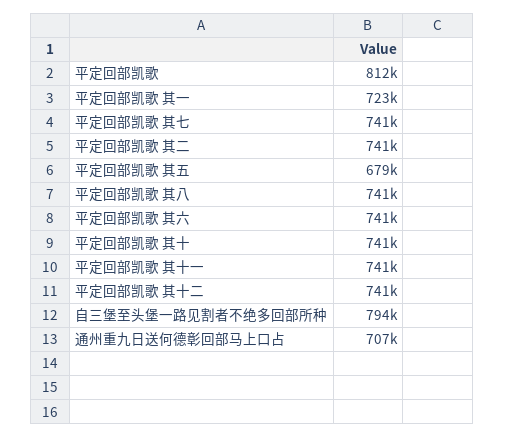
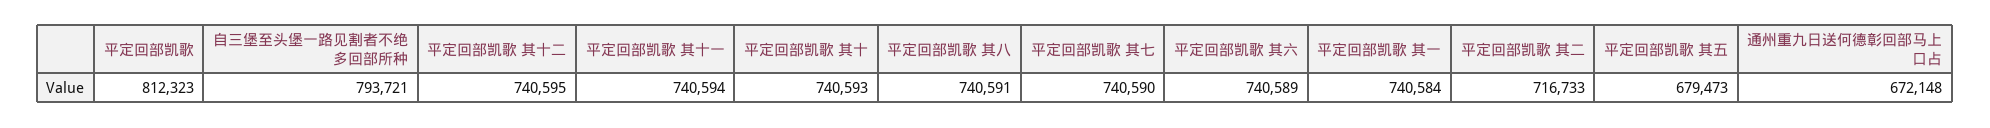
  {
    "平定回部凯歌": 812323,
-   "平定回部凯歌 其一": 723000,
+   "平定回部凯歌 其一": 740584,
    "平定回部凯歌 其七": 740590,
-   "平定回部凯歌 其二": 741000,
+   "平定回部凯歌 其二": 716733,
    "平定回部凯歌 其五": 679473,
    "平定回部凯歌 其八": 740591,
    "平定回部凯歌 其六": 740589,
    "平定回部凯歌 其十": 740593,
    "平定回部凯歌 其十一": 740594,
    "平定回部凯歌 其十二": 740595,
    "自三堡至头堡一路见割者不绝多回部所种": 793721,
-   "通州重九日送何德彰回部马上口占": 707000
+   "通州重九日送何德彰回部马上口占": 672148
  }

